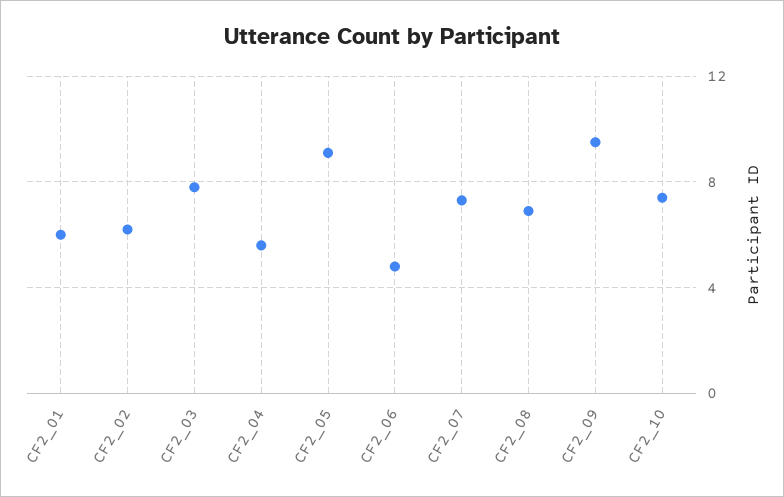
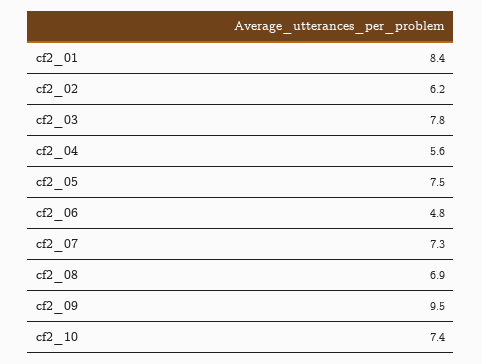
  {
-   "CF2_01": 6,
+   "CF2_01": 8.4,
    "CF2_02": 6.2,
    "CF2_03": 7.8,
    "CF2_04": 5.6,
-   "CF2_05": 9,
+   "CF2_05": 7.5,
    "CF2_06": 4.8,
    "CF2_07": 7.3,
    "CF2_08": 6.9,
    "CF2_09": 9.5,
    "CF2_10": 7.4
  }

